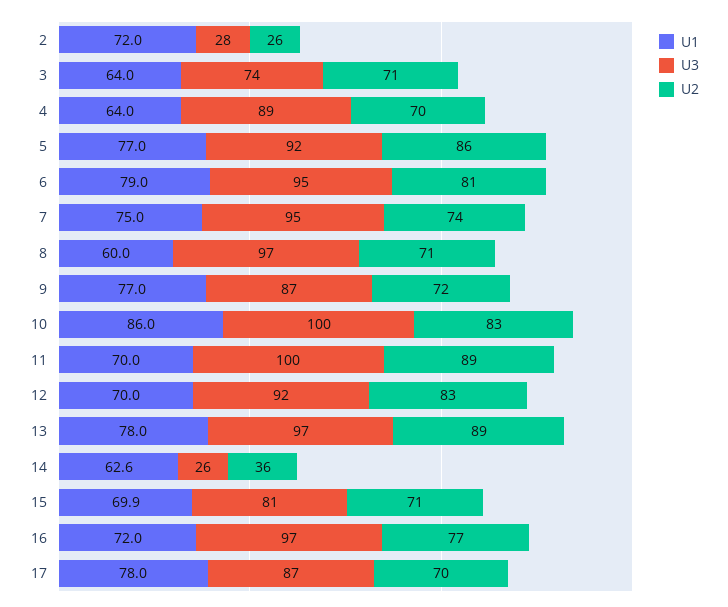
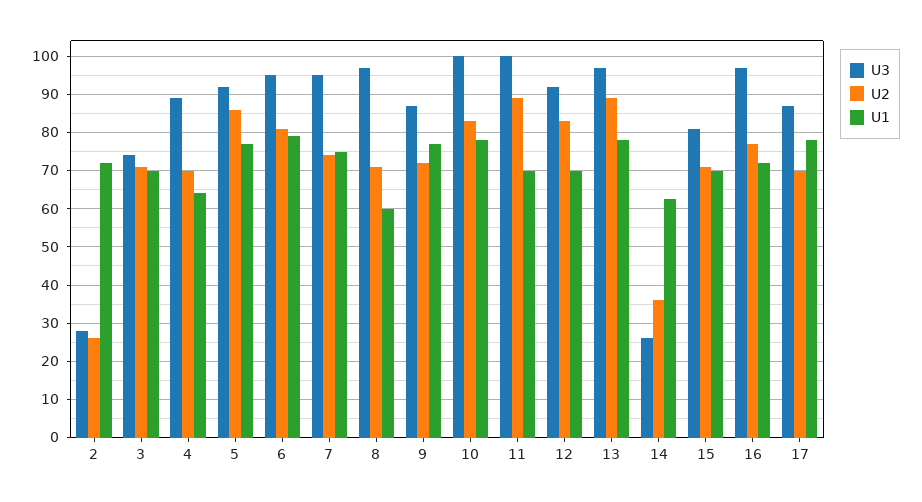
  {
    "U1": {
      "2": 72,
-     "3": 64,
+     "3": 70,
      "4": 64,
      "5": 77,
      "6": 79,
      "7": 75,
      "8": 60,
      "9": 77,
-     "10": 86,
+     "10": 78,
      "11": 70,
      "12": 70,
      "13": 78,
      "14": 62.6,
      "15": 69.9,
      "16": 72,
      "17": 78
    },
    "U3": {
      "2": 28,
      "3": 74,
      "4": 89,
      "5": 92,
      "6": 95,
      "7": 95,
      "8": 97,
      "9": 87,
      "10": 100,
      "11": 100,
      "12": 92,
      "13": 97,
      "14": 26,
      "15": 81,
      "16": 97,
      "17": 87
    },
    "U2": {
      "2": 26,
      "3": 71,
      "4": 70,
      "5": 86,
      "6": 81,
      "7": 74,
      "8": 71,
      "9": 72,
      "10": 83,
      "11": 89,
      "12": 83,
      "13": 89,
      "14": 36,
      "15": 71,
      "16": 77,
      "17": 70
    }
  }

